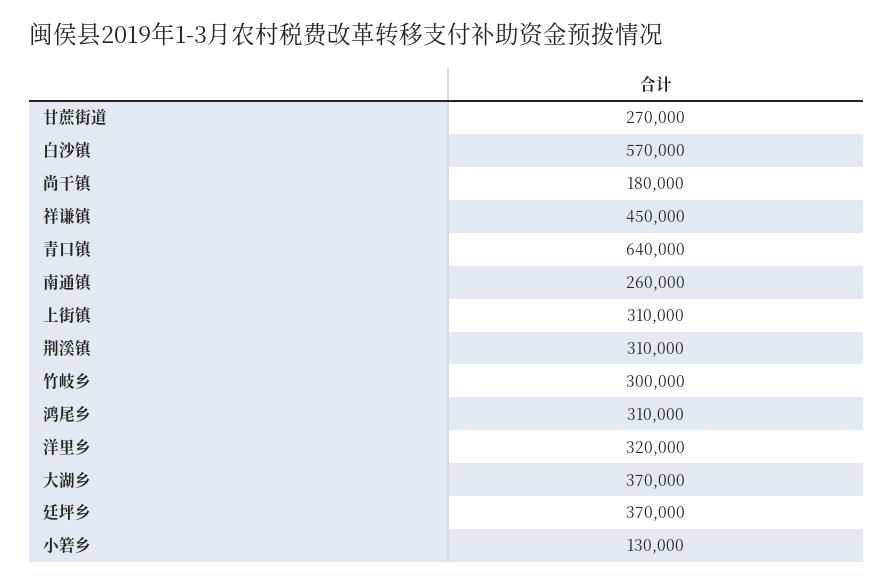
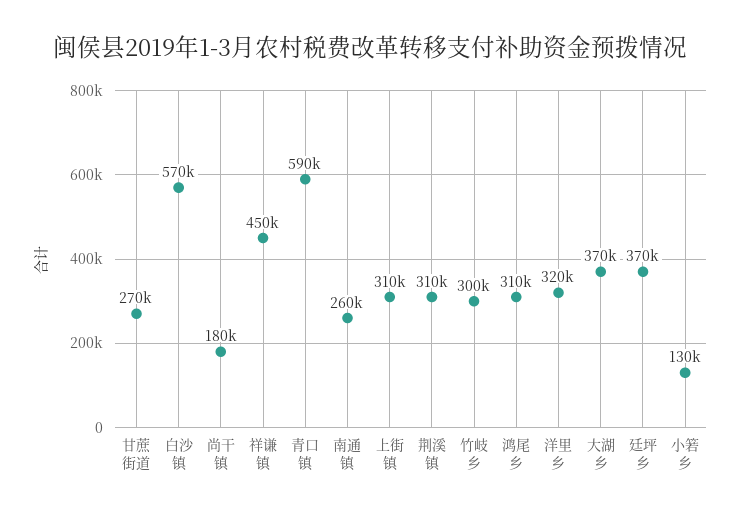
  {
    "甘蔗街道": 270000,
    "白沙镇": 570000,
    "尚干镇": 180000,
    "祥谦镇": 450000,
-   "青口镇": 640000,
+   "青口镇": 590000,
    "南通镇": 260000,
    "上街镇": 310000,
    "荆溪镇": 310000,
    "竹岐乡": 300000,
    "鸿尾乡": 310000,
    "洋里乡": 320000,
    "大湖乡": 370000,
    "廷坪乡": 370000,
    "小箬乡": 130000
  }

